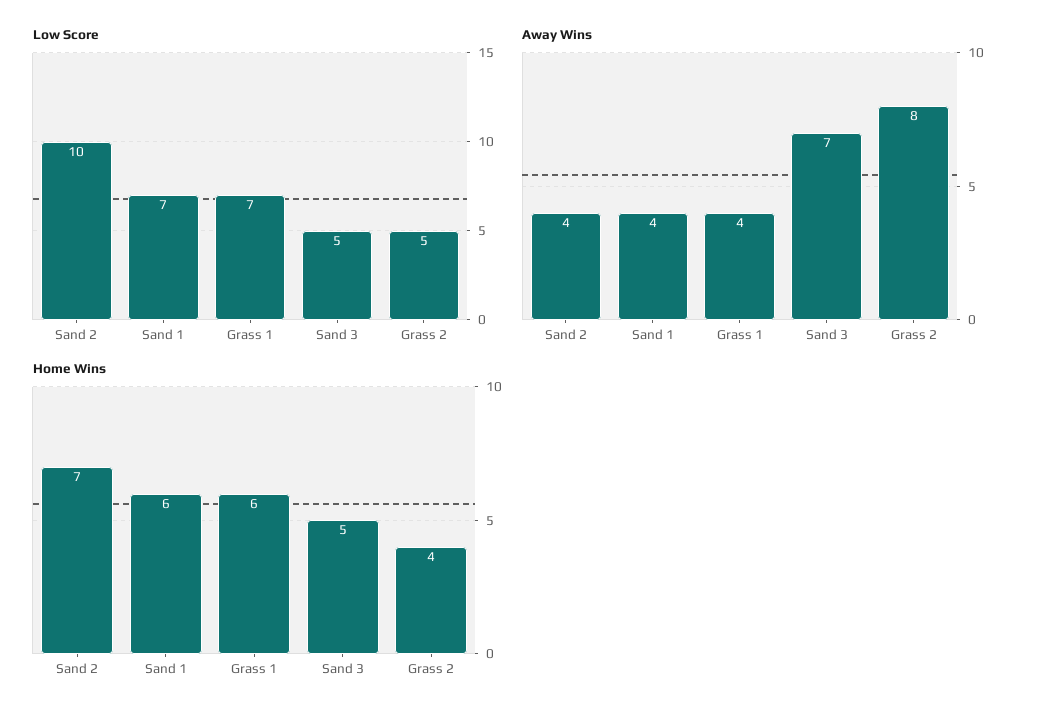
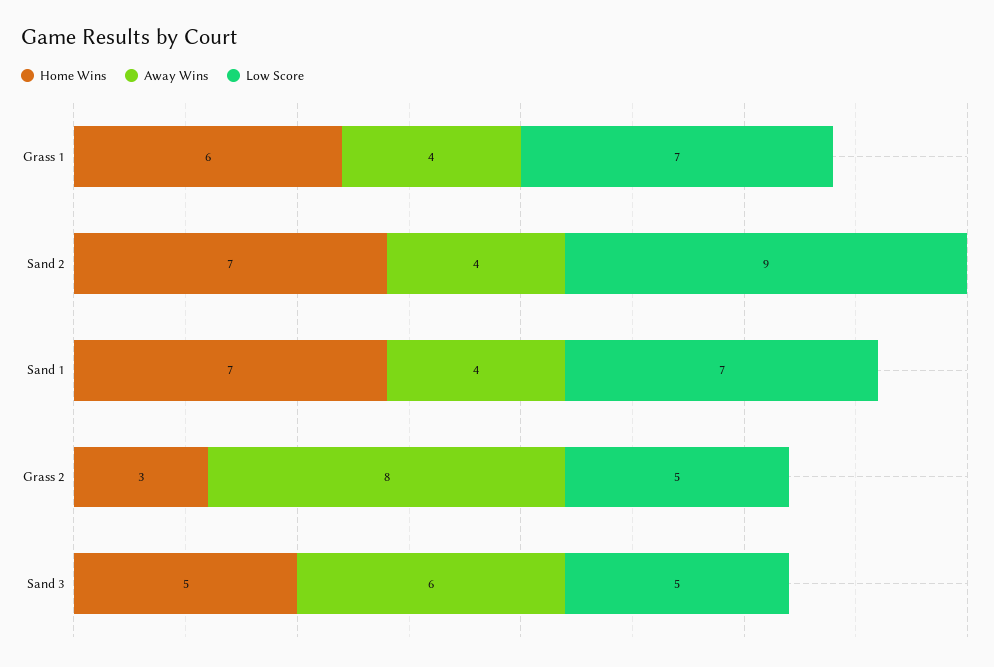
  {
    "Low Score": {
-     "Sand 2": 10,
+     "Sand 2": 9,
      "Sand 1": 7,
      "Grass 1": 7,
      "Sand 3": 5,
      "Grass 2": 5
    },
    "Away Wins": {
      "Sand 2": 4,
      "Sand 1": 4,
      "Grass 1": 4,
-     "Sand 3": 7,
+     "Sand 3": 6,
      "Grass 2": 8
    },
    "Home Wins": {
      "Sand 2": 7,
-     "Sand 1": 6,
+     "Sand 1": 7,
      "Grass 1": 6,
      "Sand 3": 5,
-     "Grass 2": 4
+     "Grass 2": 3
    }
  }

